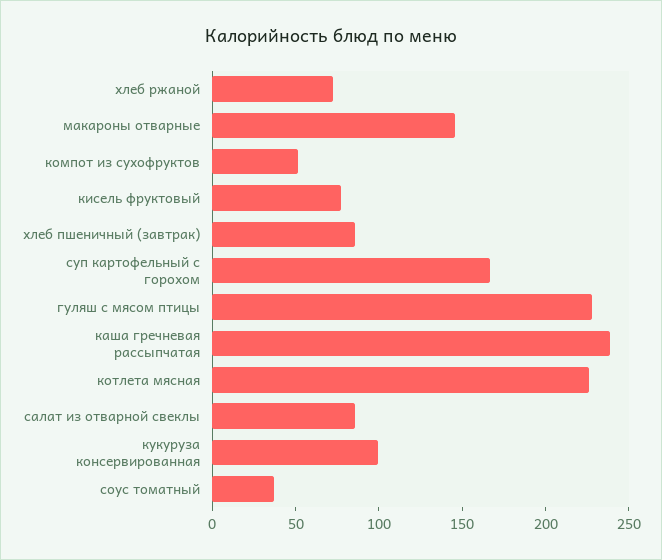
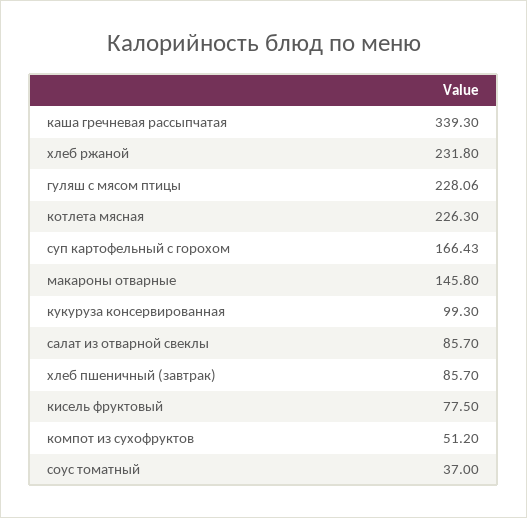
  {
-   "хлеб ржаной": 70,
+   "хлеб ржаной": 231.8,
    "макароны отварные": 145.8,
    "компот из сухофруктов": 51.2,
    "кисель фруктовый": 77.5,
    "хлеб пшеничный (завтрак)": 85.7,
    "суп картофельный с горохом": 166.43,
    "гуляш с мясом птицы": 228.06,
-   "каша гречневая рассыпчатая": 240,
+   "каша гречневая рассыпчатая": 339.3,
    "котлета мясная": 226.3,
    "салат из отварной свеклы": 85.7,
    "кукуруза консервированная": 99.3,
    "соус томатный": 37
  }

